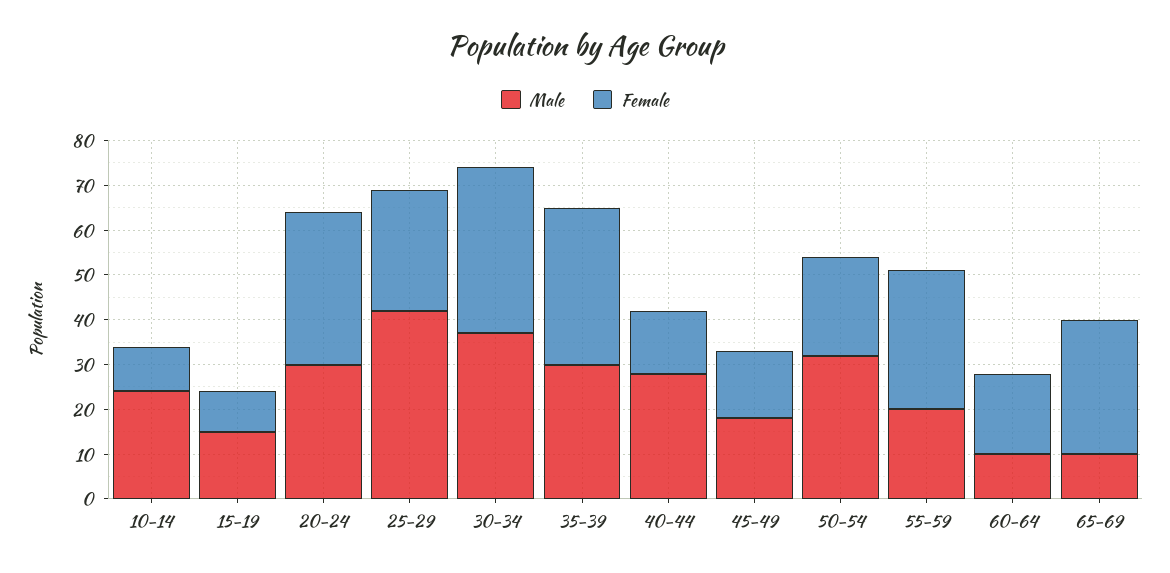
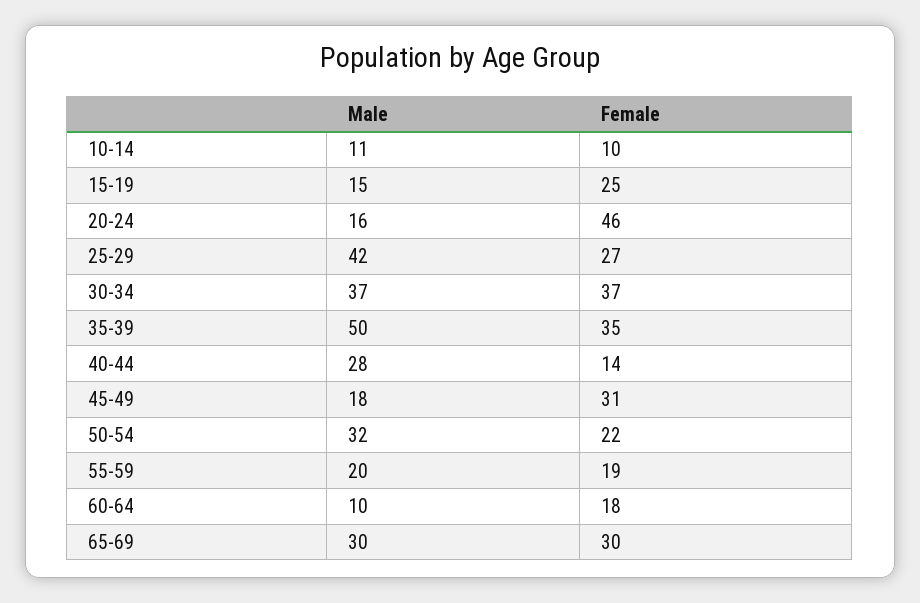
  {
    "Male": {
-     "10-14": 25,
+     "10-14": 11,
      "15-19": 15,
-     "20-24": 30,
+     "20-24": 16,
      "25-29": 42,
      "30-34": 37,
-     "35-39": 30,
+     "35-39": 50,
      "40-44": 28,
      "45-49": 18,
      "50-54": 32,
      "55-59": 20,
      "60-64": 10,
-     "65-69": 10
+     "65-69": 30
    },
    "Female": {
      "10-14": 10,
-     "15-19": 10,
+     "15-19": 25,
-     "20-24": 35,
+     "20-24": 46,
      "25-29": 27,
      "30-34": 37,
      "35-39": 35,
      "40-44": 14,
-     "45-49": 15,
+     "45-49": 31,
      "50-54": 22,
-     "55-59": 30,
+     "55-59": 19,
      "60-64": 18,
      "65-69": 30
    }
  }

